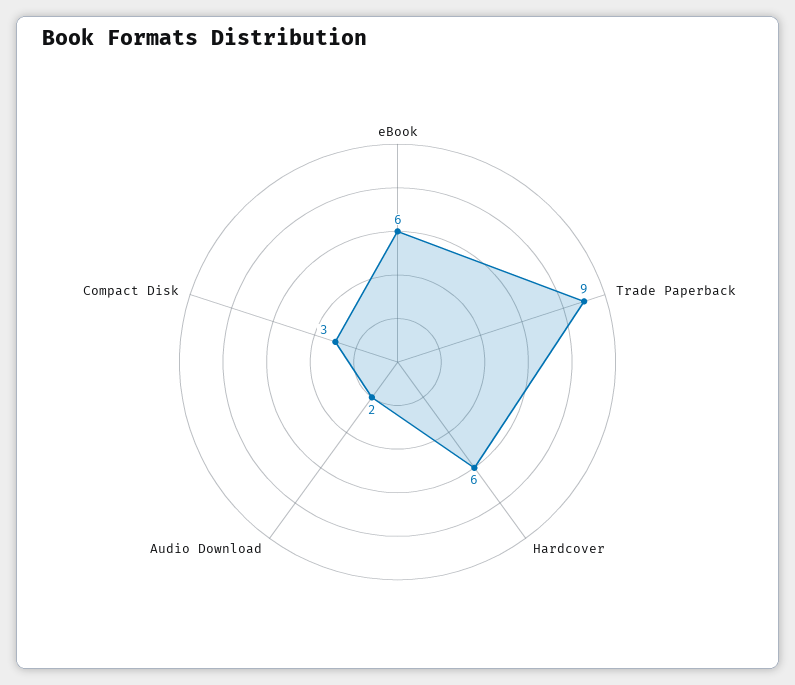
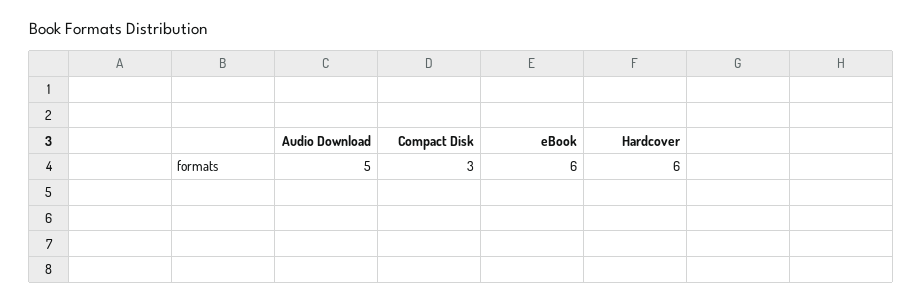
  {
    "eBook": 6,
-   "Trade Paperback": 9,
    "Hardcover": 6,
-   "Audio Download": 2,
+   "Audio Download": 5,
    "Compact Disk": 3
  }

